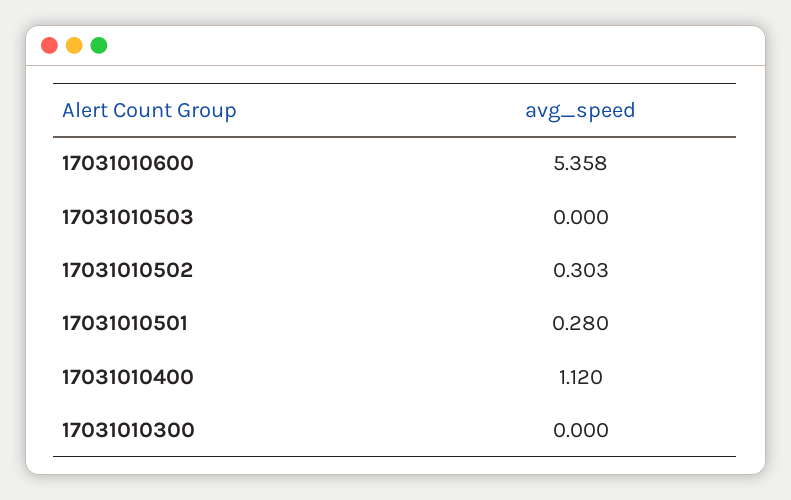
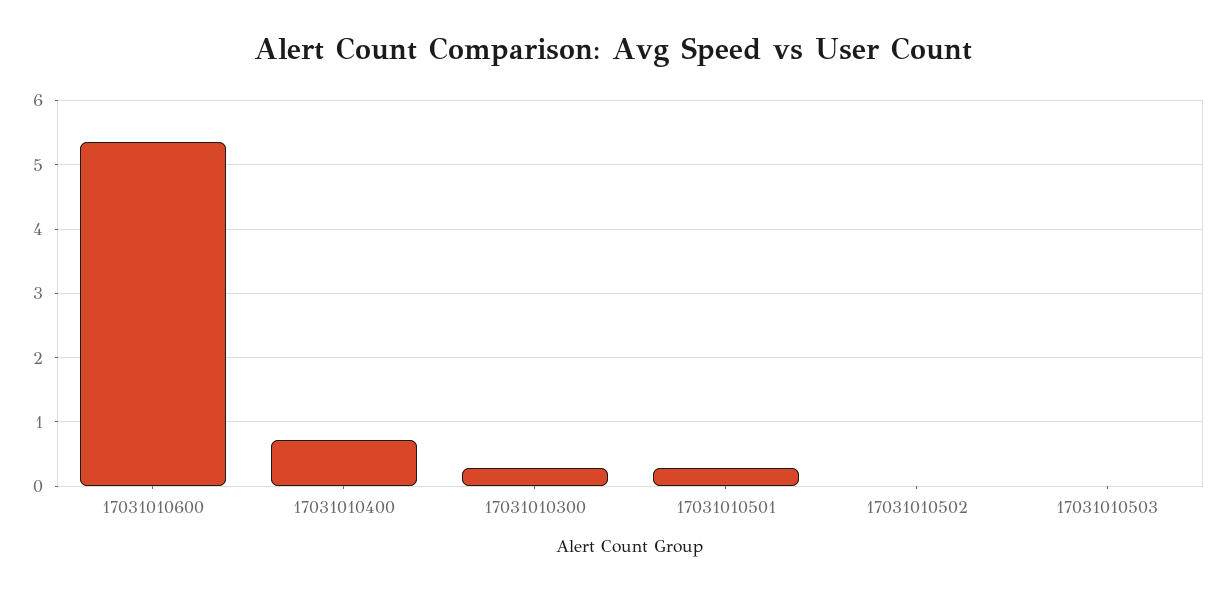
  {
    "17031010600": 5.358,
    "17031010503": 0,
-   "17031010502": 0.303,
+   "17031010502": 0,
    "17031010501": 0.28,
-   "17031010400": 1.12,
+   "17031010400": 0.7,
-   "17031010300": 0
+   "17031010300": 0.3
  }

